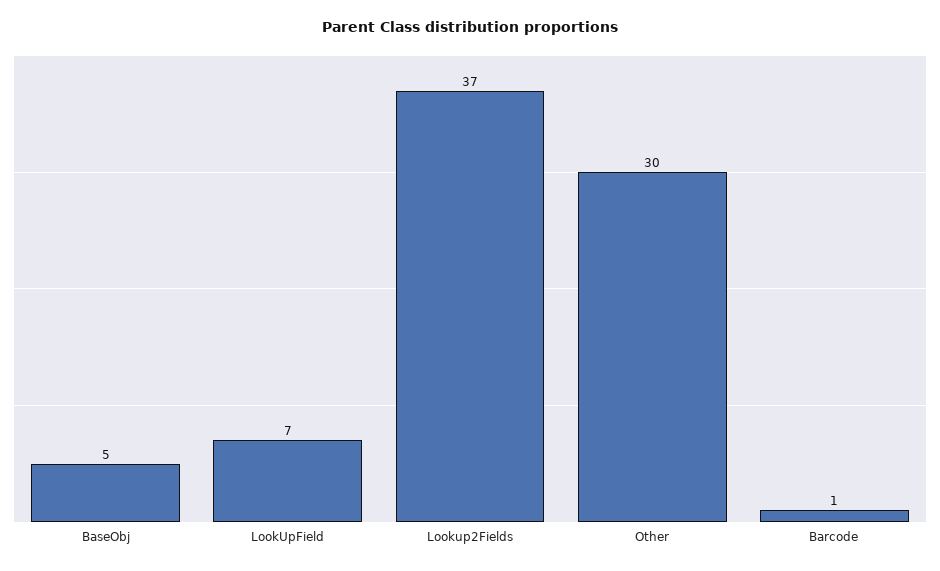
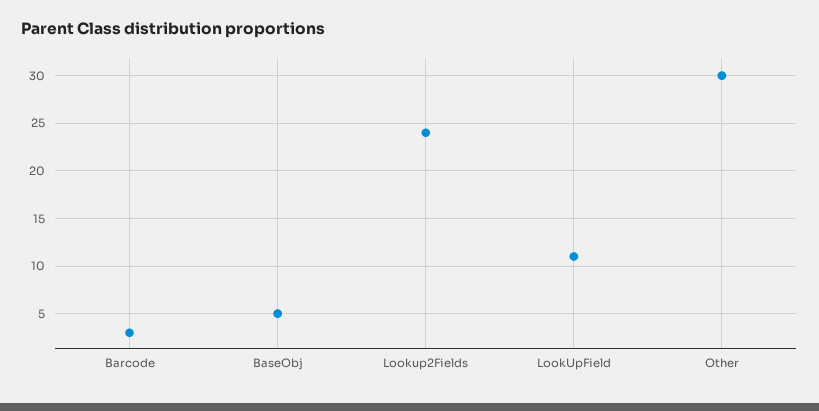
  {
    "BaseObj": 5,
-   "LookUpField": 7,
+   "LookUpField": 11,
-   "Lookup2Fields": 37,
+   "Lookup2Fields": 24,
    "Other": 30,
-   "Barcode": 1
+   "Barcode": 3
  }

